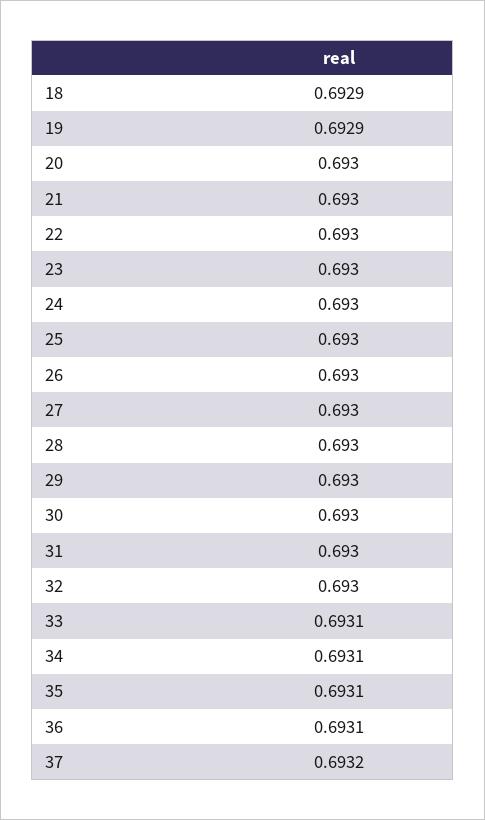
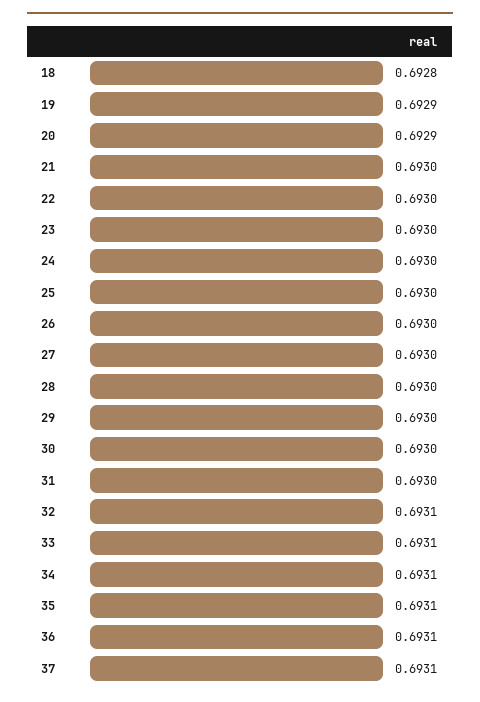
  {
-   "18": 0.6929,
+   "18": 0.6928,
    "19": 0.6929,
-   "20": 0.693,
+   "20": 0.6929,
    "21": 0.693,
    "22": 0.693,
    "23": 0.693,
    "24": 0.693,
    "25": 0.693,
    "26": 0.693,
    "27": 0.693,
    "28": 0.693,
    "29": 0.693,
    "30": 0.693,
    "31": 0.693,
-   "32": 0.693,
+   "32": 0.6931,
    "33": 0.6931,
    "34": 0.6931,
    "35": 0.6931,
    "36": 0.6931,
-   "37": 0.6932
+   "37": 0.6931
  }

